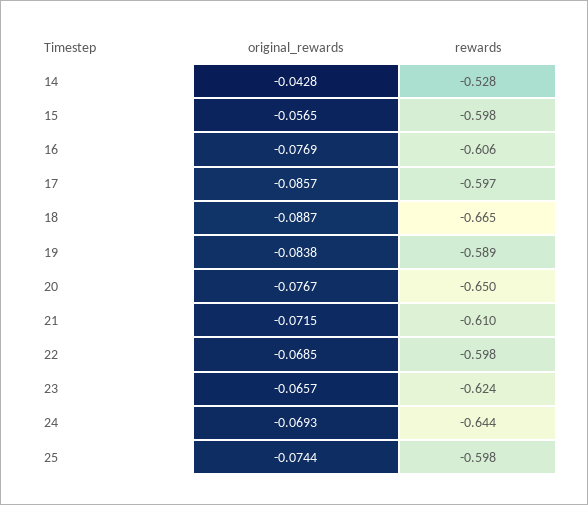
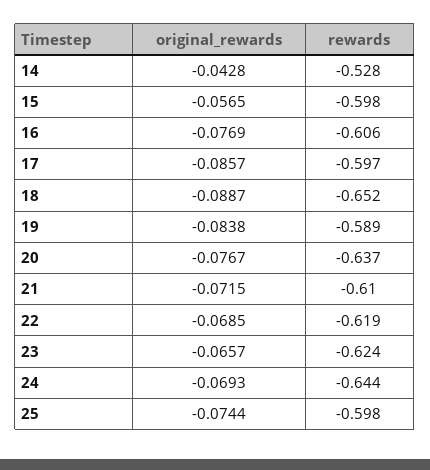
  {
    "original_rewards": {
      "14": -0.0428,
      "15": -0.0565,
      "16": -0.0769,
      "17": -0.0857,
      "18": -0.0887,
      "19": -0.0838,
      "20": -0.0767,
      "21": -0.0715,
      "22": -0.0685,
      "23": -0.0657,
      "24": -0.0693,
      "25": -0.0744
    },
    "rewards": {
      "14": -0.528,
      "15": -0.598,
      "16": -0.606,
      "17": -0.597,
-     "18": -0.665,
+     "18": -0.652,
      "19": -0.589,
-     "20": -0.65,
+     "20": -0.637,
      "21": -0.61,
-     "22": -0.598,
+     "22": -0.619,
      "23": -0.624,
      "24": -0.644,
      "25": -0.598
    }
  }

